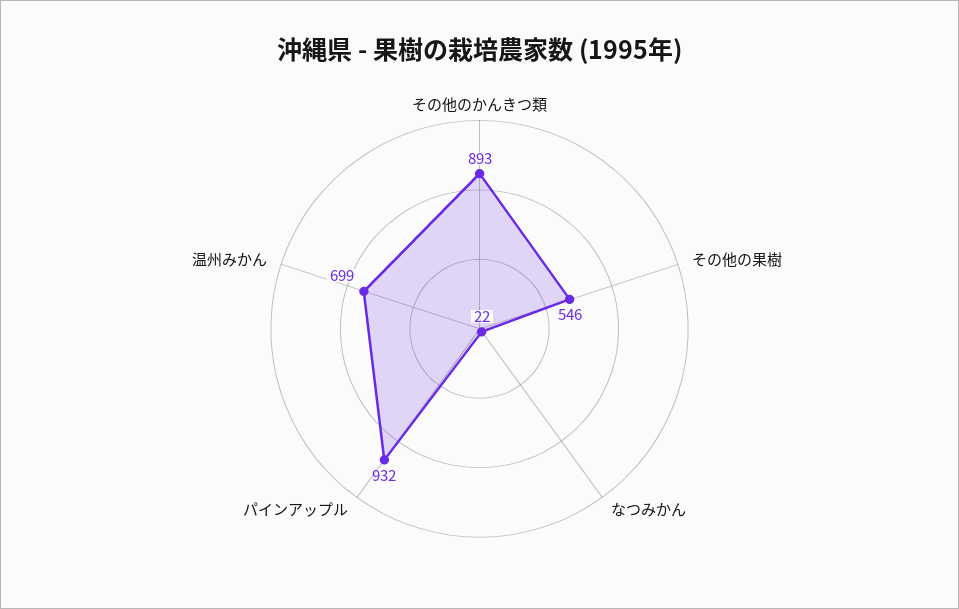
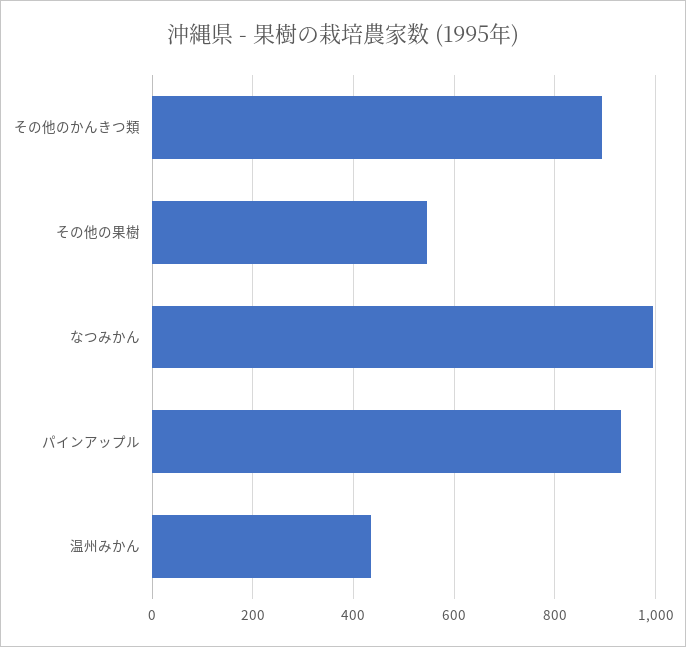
  {
    "その他のかんきつ類": 893,
    "その他の果樹": 546,
-   "なつみかん": 22,
+   "なつみかん": 1000,
    "パインアップル": 932,
-   "温州みかん": 699
+   "温州みかん": 440
  }

